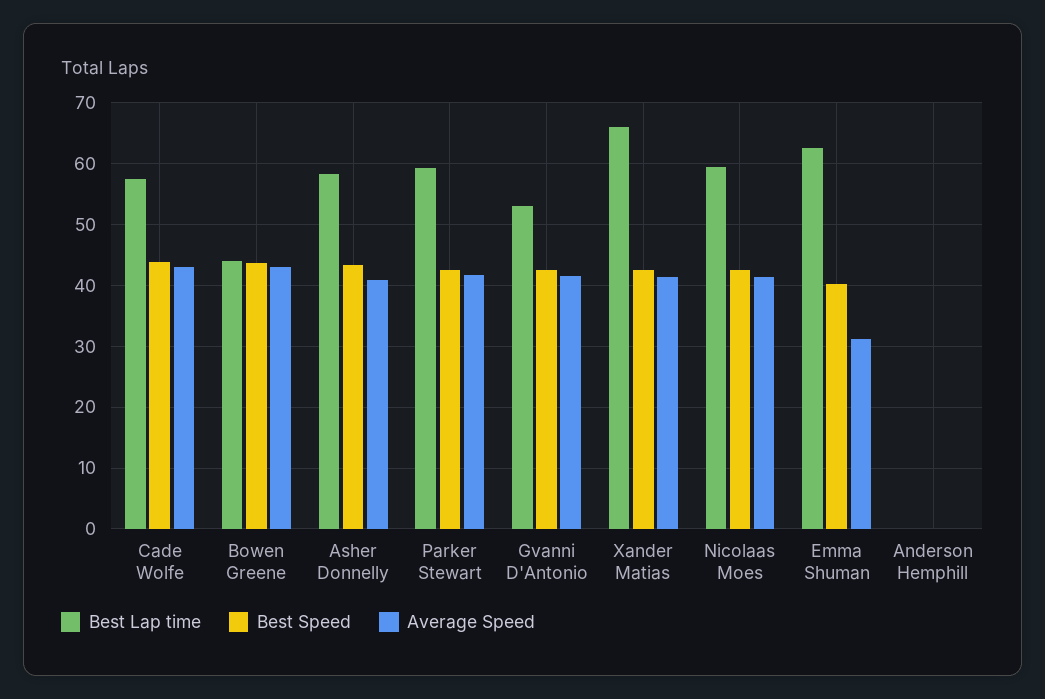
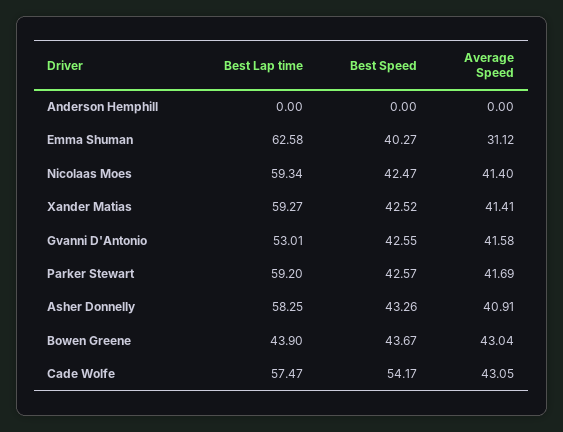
  {
    "Best Lap time": {
      "Cade Wolfe": 57.47,
      "Bowen Greene": 43.9,
      "Asher Donnelly": 58.25,
      "Parker Stewart": 59.2,
      "Gvanni D'Antonio": 53.01,
-     "Xander Matias": 66,
+     "Xander Matias": 59.27,
      "Nicolaas Moes": 59.34,
      "Emma Shuman": 62.58,
      "Anderson Hemphill": 0
    },
    "Best Speed": {
-     "Cade Wolfe": 44,
+     "Cade Wolfe": 54.17,
      "Bowen Greene": 43.67,
      "Asher Donnelly": 43.26,
      "Parker Stewart": 42.57,
      "Gvanni D'Antonio": 42.55,
      "Xander Matias": 42.52,
      "Nicolaas Moes": 42.47,
      "Emma Shuman": 40.27,
      "Anderson Hemphill": 0
    },
    "Average Speed": {
      "Cade Wolfe": 43.05,
      "Bowen Greene": 43.04,
      "Asher Donnelly": 40.91,
      "Parker Stewart": 41.69,
      "Gvanni D'Antonio": 41.58,
      "Xander Matias": 41.41,
      "Nicolaas Moes": 41.4,
      "Emma Shuman": 31.12,
      "Anderson Hemphill": 0
    }
  }

